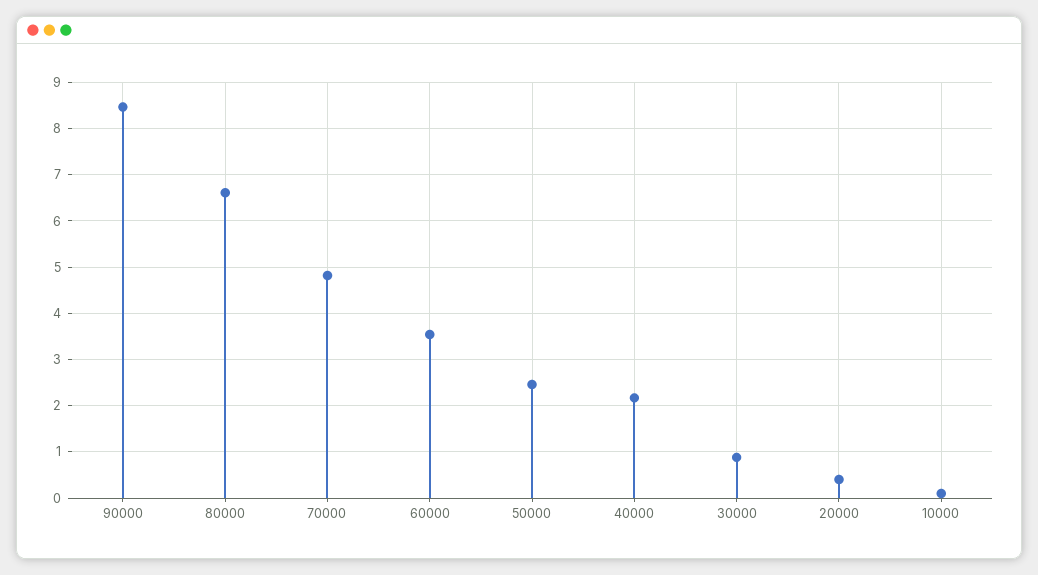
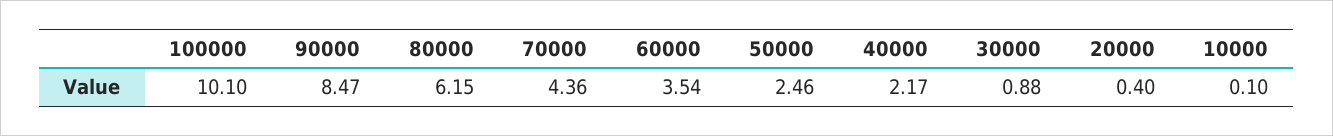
  {
    "90000": 8.47,
-   "80000": 6.6,
+   "80000": 6.15,
-   "70000": 4.8,
+   "70000": 4.36,
    "60000": 3.54,
    "50000": 2.46,
    "40000": 2.17,
    "30000": 0.88,
    "20000": 0.4,
-   "10000": 0.1
+   "10000": 0.1,
+   "100000": 10.1
  }

